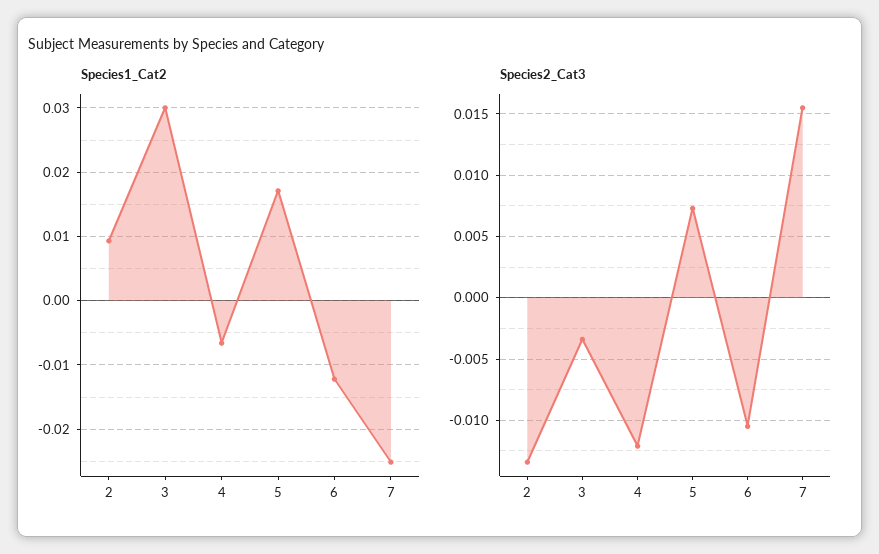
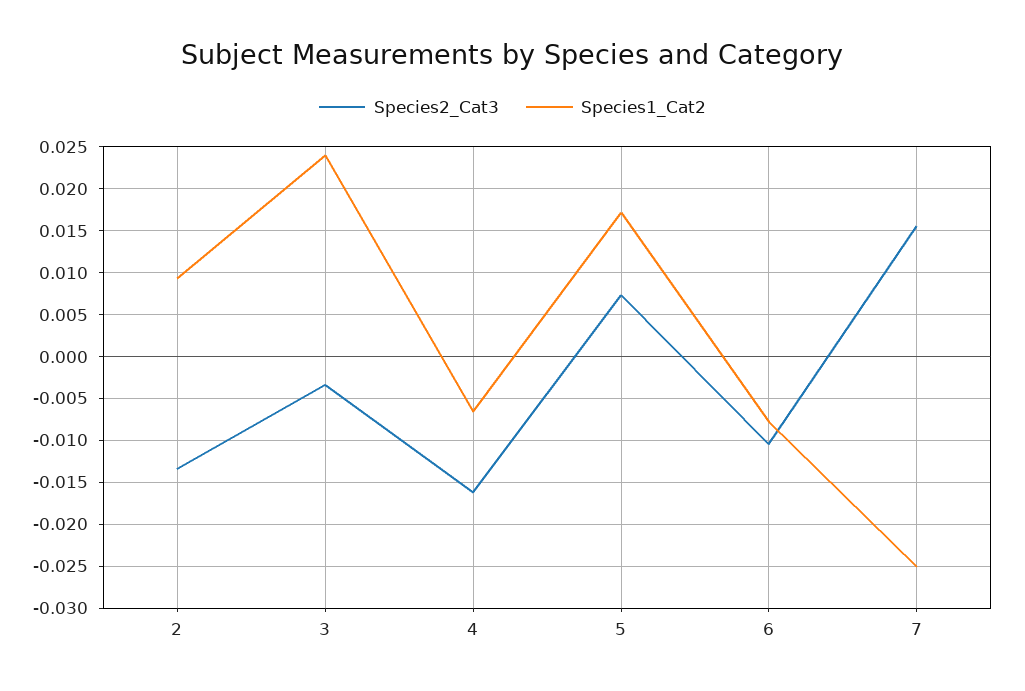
  {
    "Species1_Cat2": {
      "2": 0.009,
-     "3": 0.03,
+     "3": 0.024,
      "4": -0.007,
      "5": 0.017,
-     "6": -0.012,
+     "6": -0.008,
      "7": -0.025
    },
    "Species2_Cat3": {
      "2": -0.0135,
      "3": -0.0035,
-     "4": -0.012,
+     "4": -0.016,
      "5": 0.0075,
      "6": -0.0105,
      "7": 0.0155
    }
  }

